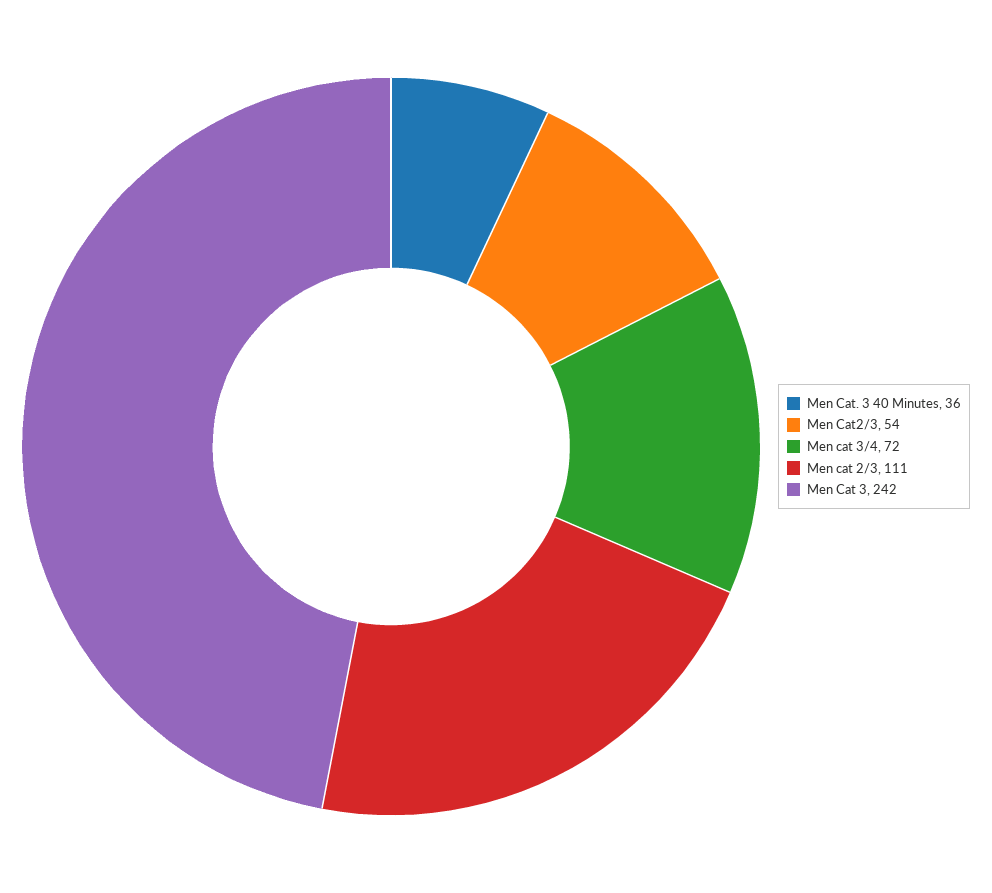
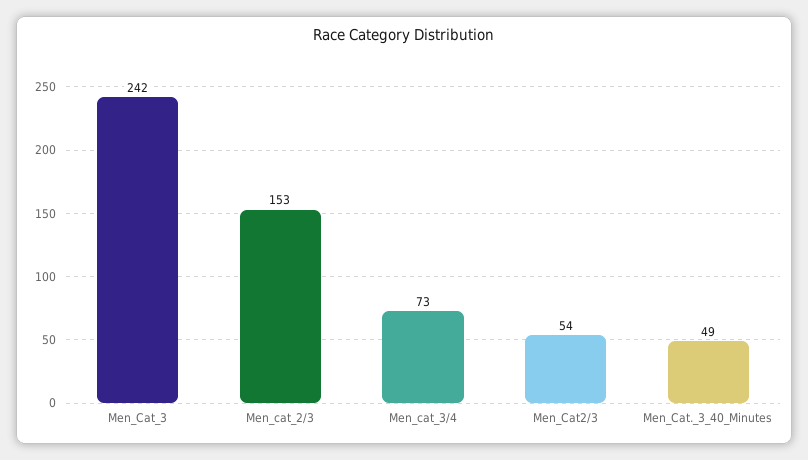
  {
-   "Men Cat. 3 40 Minutes": 36,
+   "Men Cat. 3 40 Minutes": 49,
    "Men Cat2/3": 54,
-   "Men cat 3/4": 72,
+   "Men cat 3/4": 73,
-   "Men cat 2/3": 111,
+   "Men cat 2/3": 153,
    "Men Cat 3": 242
  }

